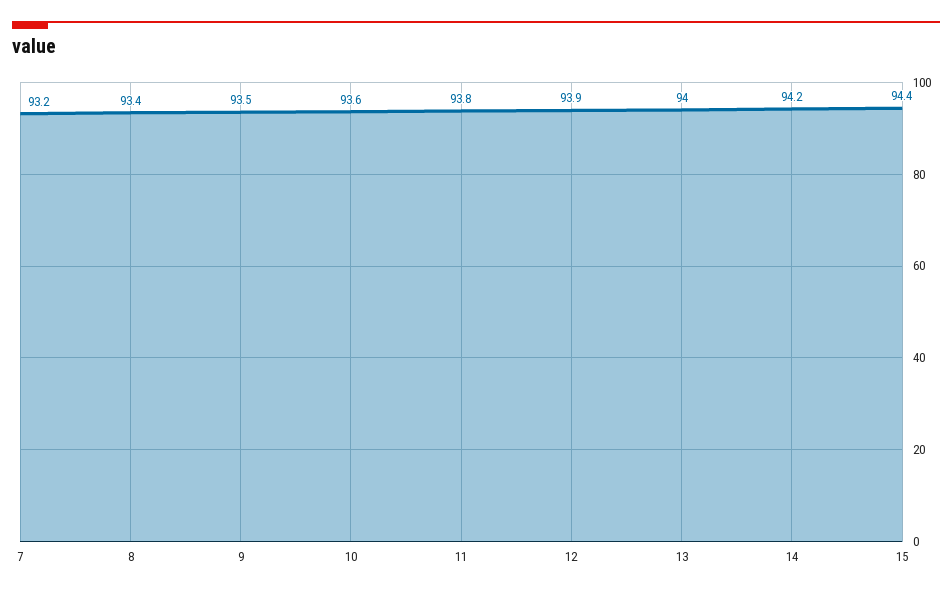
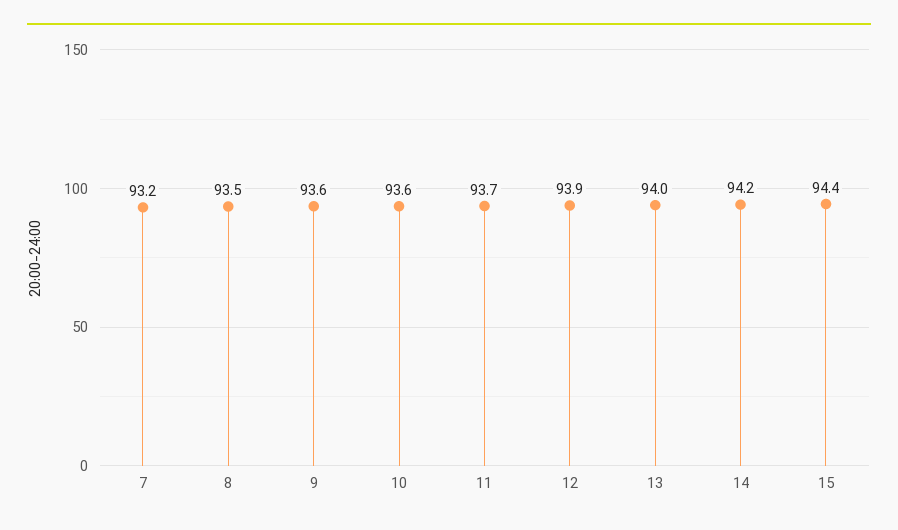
  {
    "7": 93.2,
-   "8": 93.4,
+   "8": 93.5,
-   "9": 93.5,
+   "9": 93.6,
    "10": 93.6,
-   "11": 93.8,
+   "11": 93.7,
    "12": 93.9,
    "13": 94,
    "14": 94.2,
    "15": 94.4
  }

